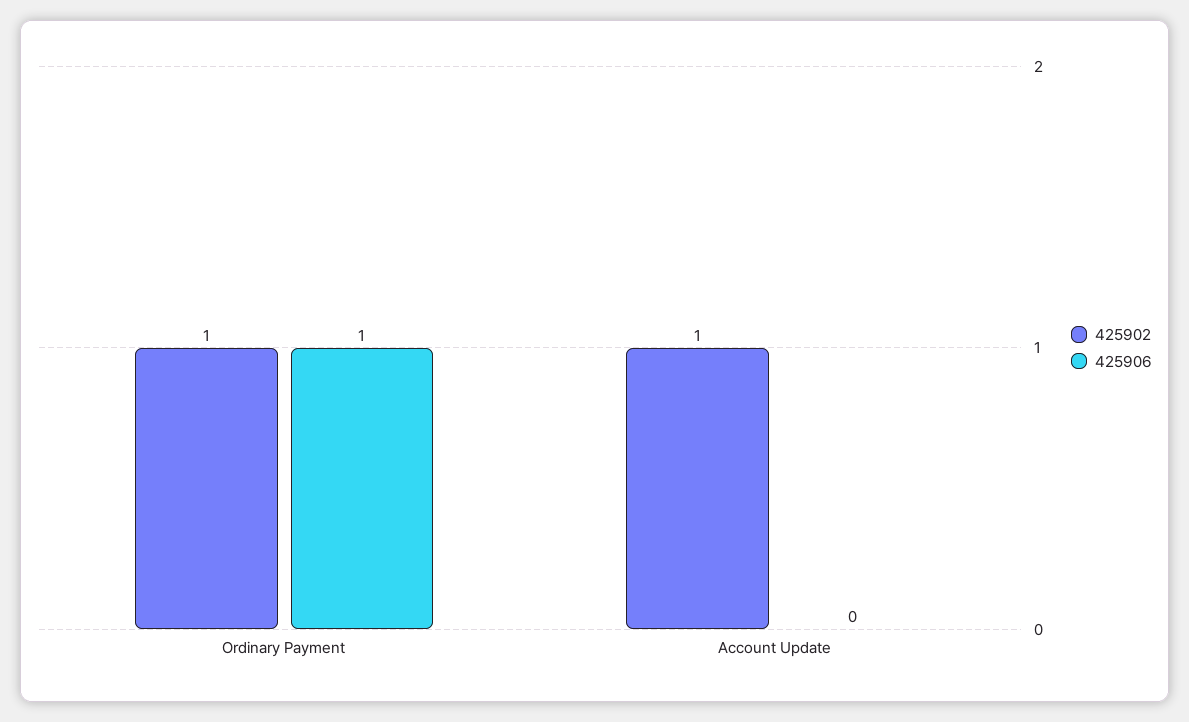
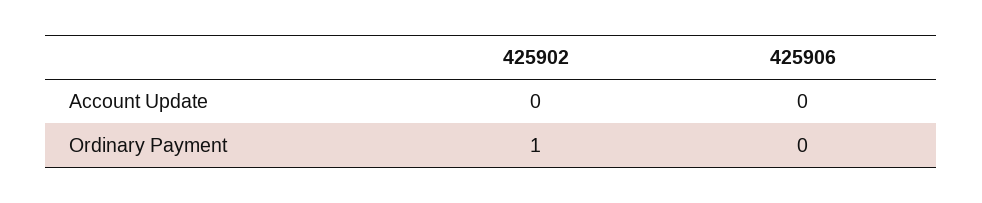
  {
    "425902": {
      "Ordinary Payment": 1,
-     "Account Update": 1
+     "Account Update": 0
    },
    "425906": {
-     "Ordinary Payment": 1,
+     "Ordinary Payment": 0,
      "Account Update": 0
    }
  }

